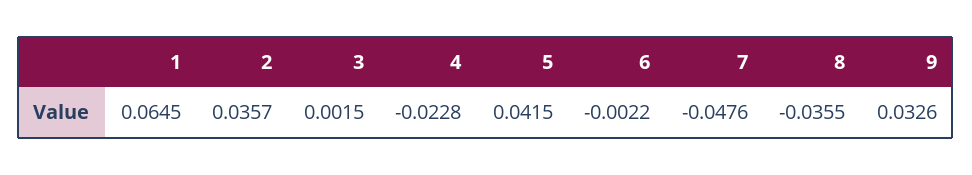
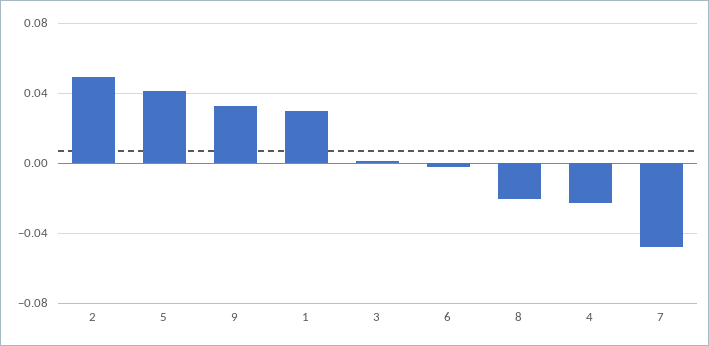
  {
-   "1": 0.0645,
+   "1": 0.03,
-   "2": 0.0357,
+   "2": 0.05,
    "3": 0.0015,
    "4": -0.0228,
    "5": 0.0415,
    "6": -0.0022,
    "7": -0.0476,
-   "8": -0.0355,
+   "8": -0.02,
    "9": 0.0326
  }

